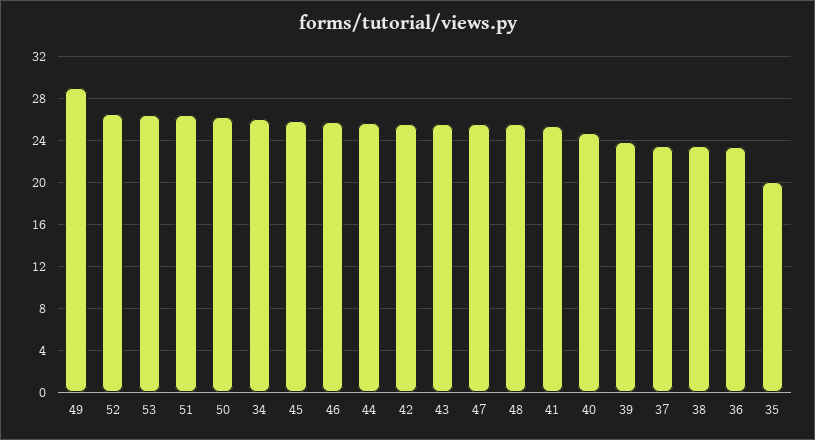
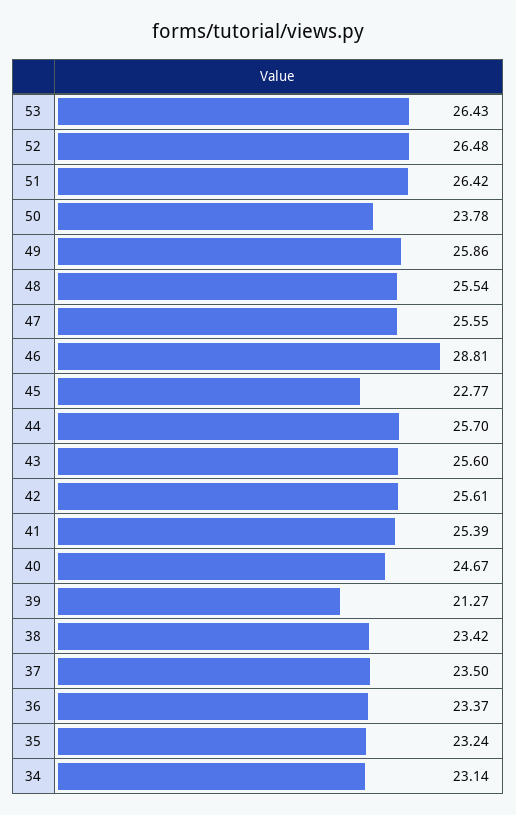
  {
-   "49": 29,
+   "49": 25.86,
    "52": 26.48,
    "53": 26.43,
    "51": 26.42,
-   "50": 26,
+   "50": 23.78,
-   "34": 26,
+   "34": 23.14,
-   "45": 26,
+   "45": 22.77,
-   "46": 26,
+   "46": 28.81,
    "44": 25.7,
    "42": 25.61,
    "43": 25.6,
    "47": 25.55,
    "48": 25.54,
    "41": 25.39,
    "40": 24.67,
-   "39": 24,
+   "39": 21.27,
    "37": 23.5,
    "38": 23.42,
    "36": 23.37,
-   "35": 20
+   "35": 23.24
  }

